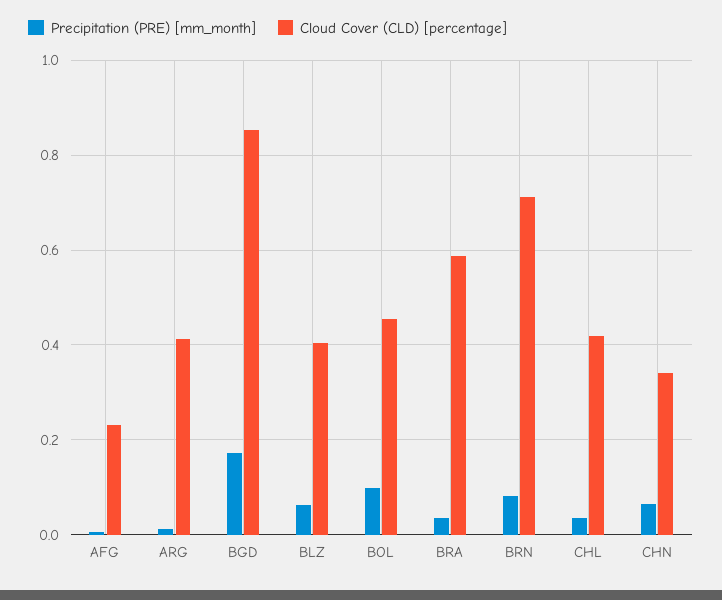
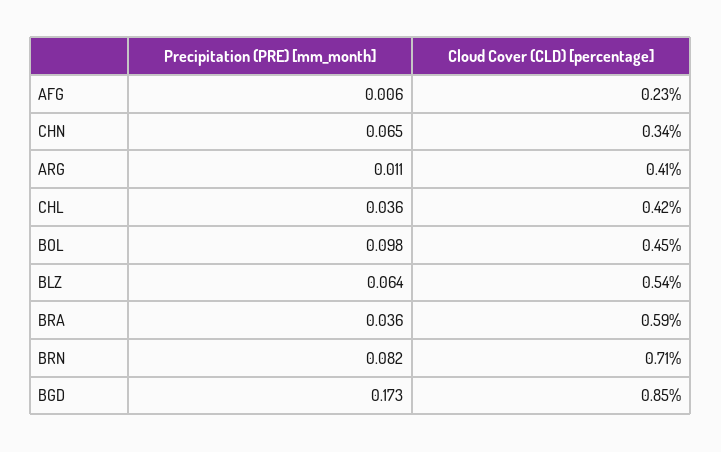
  {
    "Precipitation (PRE) [mm_month]": {
      "AFG": 0.006,
      "ARG": 0.011,
      "BGD": 0.173,
      "BLZ": 0.064,
      "BOL": 0.098,
      "BRA": 0.036,
      "BRN": 0.082,
      "CHL": 0.036,
      "CHN": 0.065
    },
    "Cloud Cover (CLD) [percentage]": {
      "AFG": 0.23,
      "ARG": 0.41,
      "BGD": 0.85,
-     "BLZ": 0.4,
+     "BLZ": 0.54,
      "BOL": 0.45,
      "BRA": 0.59,
      "BRN": 0.71,
      "CHL": 0.42,
      "CHN": 0.34
    }
  }

